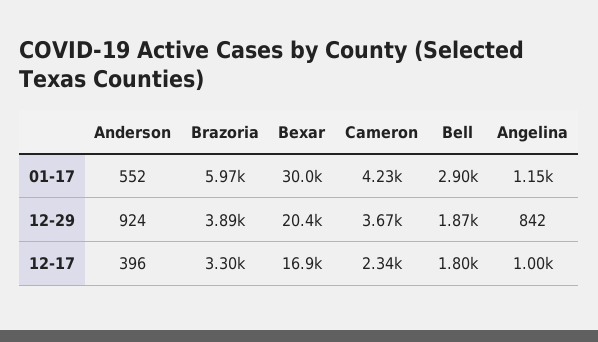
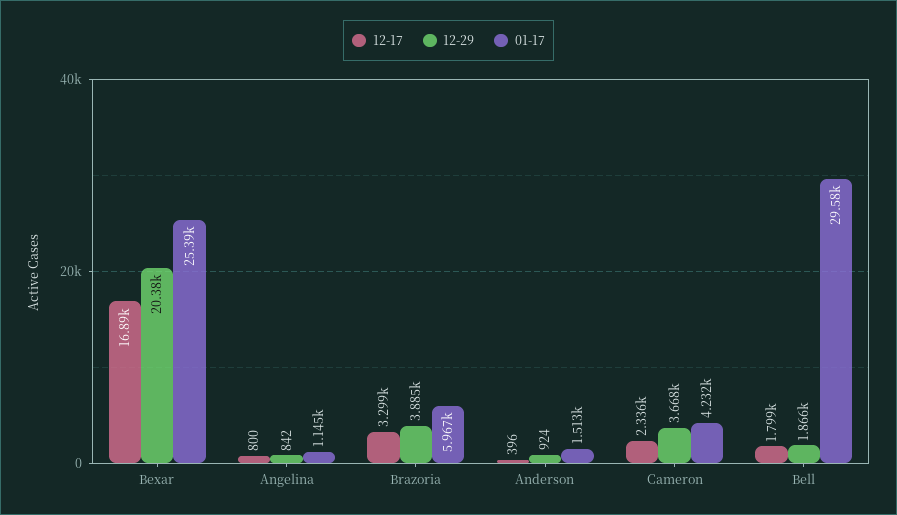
  {
    "01-17": {
-     "Anderson": 552,
+     "Anderson": 1513,
      "Brazoria": 5967,
-     "Bexar": 30000,
+     "Bexar": 25390,
      "Cameron": 4232,
-     "Bell": 2900,
+     "Bell": 29580,
      "Angelina": 1145
    },
    "12-29": {
      "Anderson": 924,
      "Brazoria": 3885,
      "Bexar": 20380,
      "Cameron": 3668,
      "Bell": 1866,
      "Angelina": 842
    },
    "12-17": {
      "Anderson": 396,
      "Brazoria": 3299,
      "Bexar": 16890,
      "Cameron": 2336,
      "Bell": 1799,
-     "Angelina": 1000
+     "Angelina": 800
    }
  }

